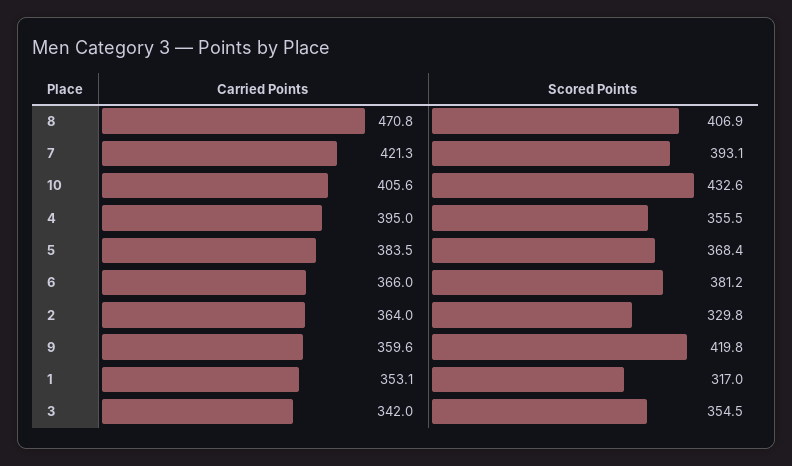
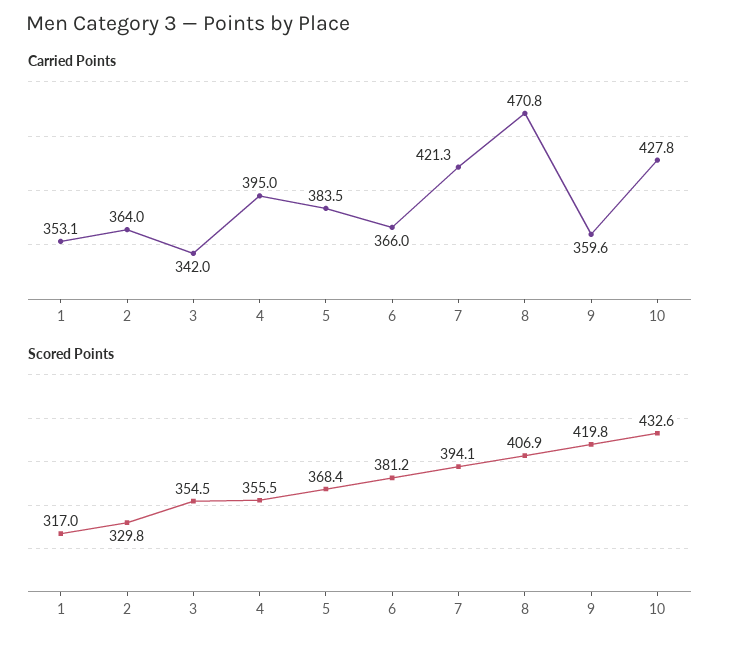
  {
    "Carried Points": {
      "8": 470.8,
      "7": 421.3,
-     "10": 405.6,
+     "10": 427.8,
      "4": 395,
      "5": 383.5,
      "6": 366,
      "2": 364,
      "9": 359.6,
      "1": 353.1,
      "3": 342
    },
    "Scored Points": {
      "8": 406.9,
-     "7": 393.1,
+     "7": 394.1,
      "10": 432.6,
      "4": 355.5,
      "5": 368.4,
      "6": 381.2,
      "2": 329.8,
      "9": 419.8,
      "1": 317,
      "3": 354.5
    }
  }

